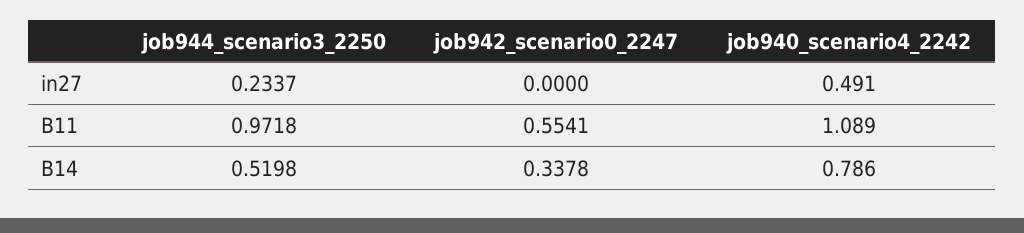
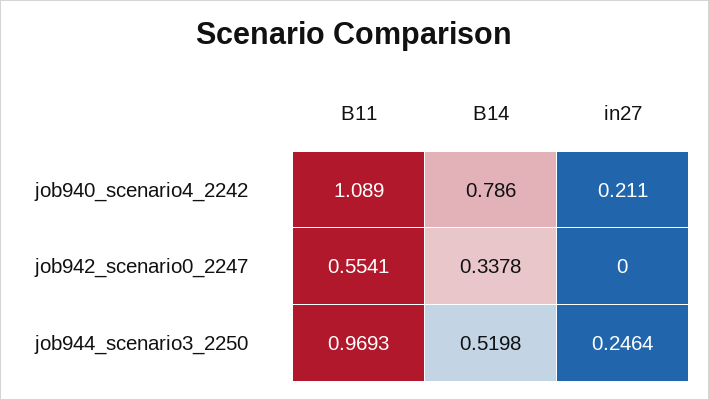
  {
    "job944_scenario3_2250": {
-     "in27": 0.2337,
+     "in27": 0.2464,
-     "B11": 0.9718,
+     "B11": 0.9693,
      "B14": 0.5198
    },
    "job942_scenario0_2247": {
      "in27": 0,
      "B11": 0.5541,
      "B14": 0.3378
    },
    "job940_scenario4_2242": {
-     "in27": 0.491,
+     "in27": 0.211,
      "B11": 1.089,
      "B14": 0.786
    }
  }

